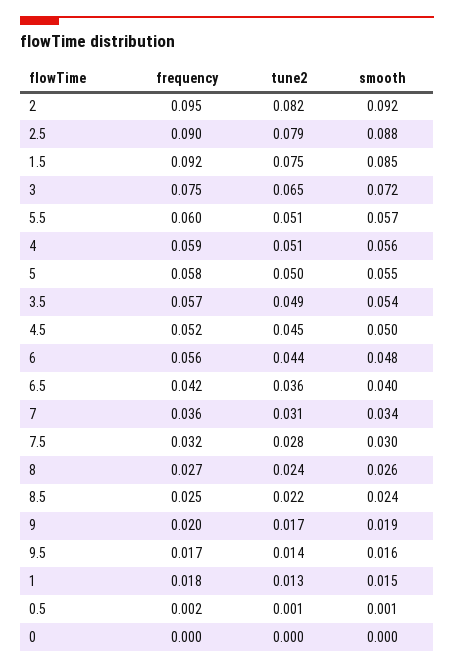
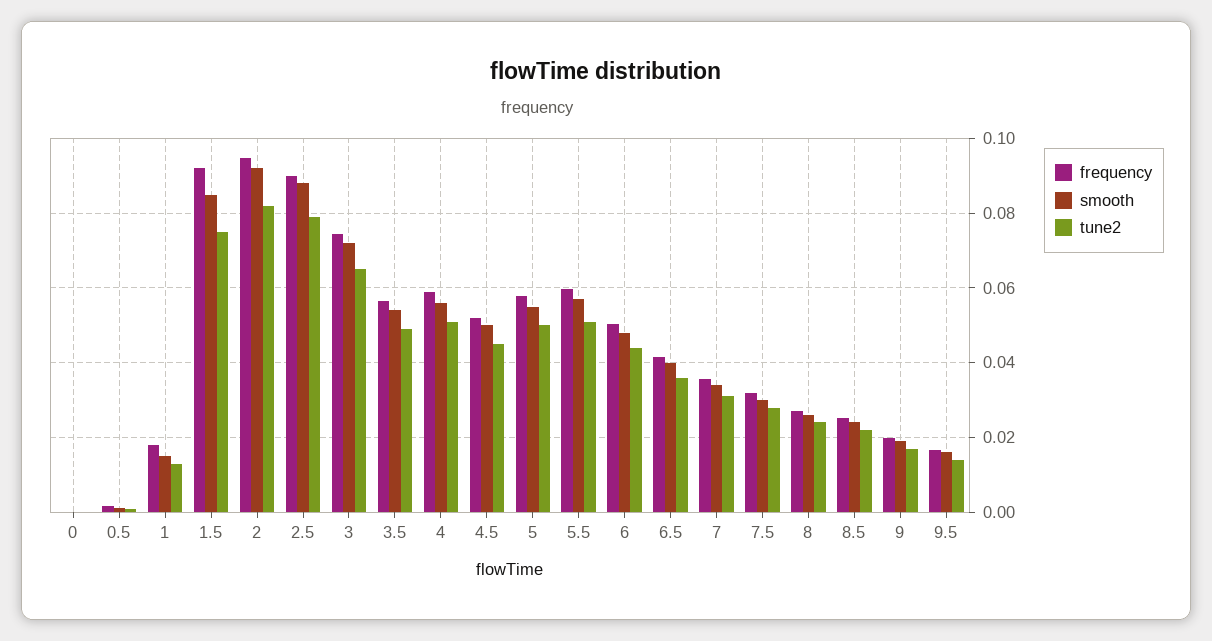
  {
    "frequency": {
      "2": 0.095,
      "2.5": 0.09,
      "1.5": 0.092,
      "3": 0.075,
      "5.5": 0.06,
      "4": 0.059,
      "5": 0.058,
      "3.5": 0.057,
      "4.5": 0.052,
-     "6": 0.056,
+     "6": 0.05,
      "6.5": 0.042,
      "7": 0.036,
      "7.5": 0.032,
      "8": 0.027,
      "8.5": 0.025,
      "9": 0.02,
      "9.5": 0.017,
      "1": 0.018,
      "0.5": 0.002,
      "0": 0
    },
    "tune2": {
      "2": 0.082,
      "2.5": 0.079,
      "1.5": 0.075,
      "3": 0.065,
      "5.5": 0.051,
      "4": 0.051,
      "5": 0.05,
      "3.5": 0.049,
      "4.5": 0.045,
      "6": 0.044,
      "6.5": 0.036,
      "7": 0.031,
      "7.5": 0.028,
      "8": 0.024,
      "8.5": 0.022,
      "9": 0.017,
      "9.5": 0.014,
      "1": 0.013,
      "0.5": 0.001,
      "0": 0
    },
    "smooth": {
      "2": 0.092,
      "2.5": 0.088,
      "1.5": 0.085,
      "3": 0.072,
      "5.5": 0.057,
      "4": 0.056,
      "5": 0.055,
      "3.5": 0.054,
      "4.5": 0.05,
      "6": 0.048,
      "6.5": 0.04,
      "7": 0.034,
      "7.5": 0.03,
      "8": 0.026,
      "8.5": 0.024,
      "9": 0.019,
      "9.5": 0.016,
      "1": 0.015,
      "0.5": 0.001,
      "0": 0
    }
  }

